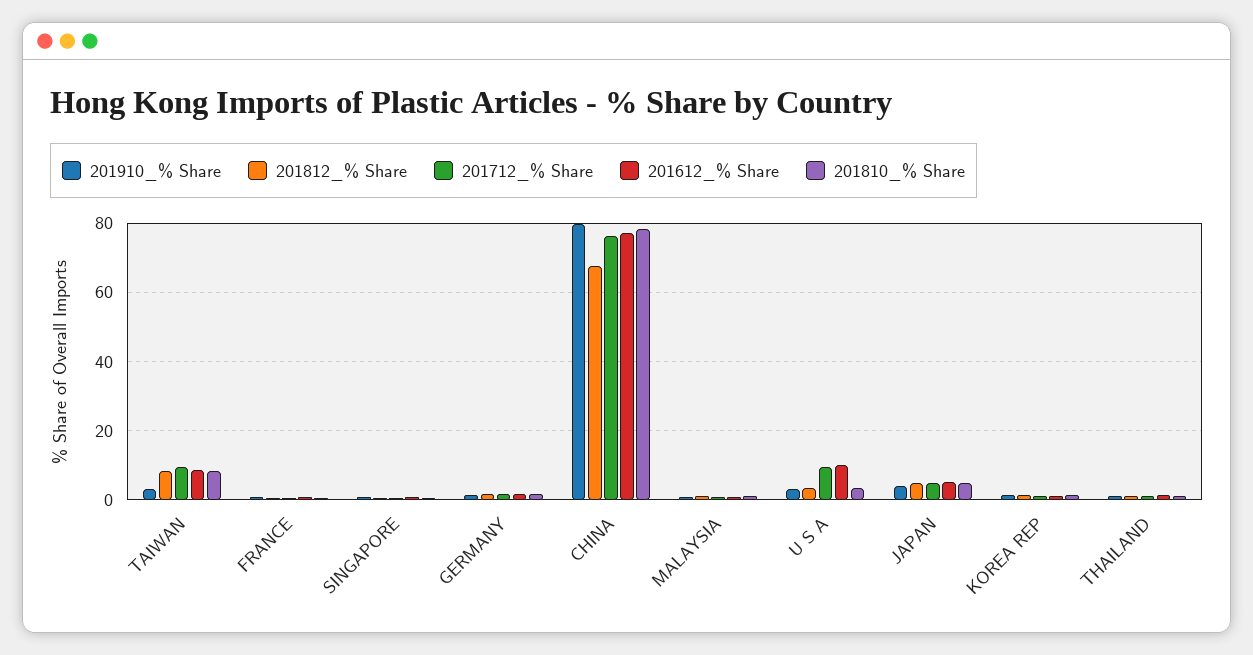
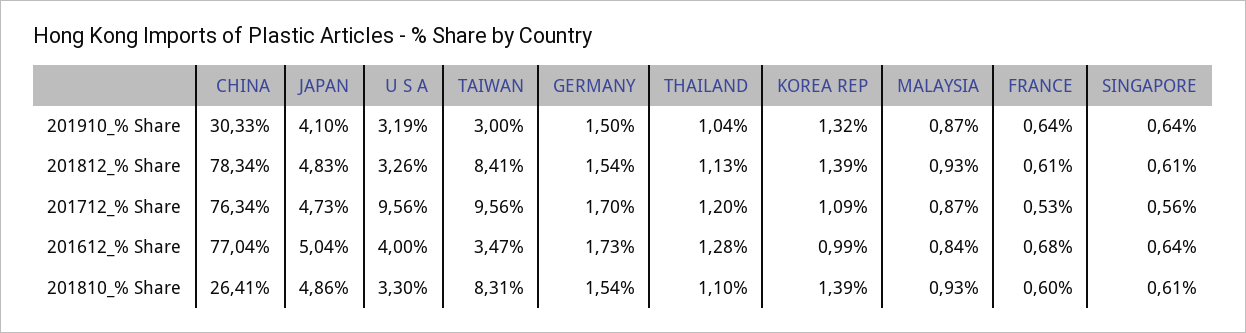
  {
    "201910_% Share": {
      "TAIWAN": 3,
      "FRANCE": 0.64,
      "SINGAPORE": 0.64,
      "GERMANY": 1.5,
-     "CHINA": 80,
+     "CHINA": 30.33,
      "MALAYSIA": 0.87,
      "U S A": 3.19,
      "JAPAN": 4.1,
      "KOREA REP": 1.32,
      "THAILAND": 1.04
    },
    "201812_% Share": {
      "TAIWAN": 8.41,
      "FRANCE": 0.61,
      "SINGAPORE": 0.61,
      "GERMANY": 1.54,
-     "CHINA": 68,
+     "CHINA": 78.34,
      "MALAYSIA": 0.93,
      "U S A": 3.26,
      "JAPAN": 4.83,
      "KOREA REP": 1.39,
      "THAILAND": 1.13
    },
    "201712_% Share": {
      "TAIWAN": 9.56,
      "FRANCE": 0.53,
      "SINGAPORE": 0.56,
      "GERMANY": 1.7,
      "CHINA": 76.34,
      "MALAYSIA": 0.87,
      "U S A": 9.56,
      "JAPAN": 4.73,
      "KOREA REP": 1.09,
      "THAILAND": 1.2
    },
    "201612_% Share": {
-     "TAIWAN": 8,
+     "TAIWAN": 3.47,
      "FRANCE": 0.68,
      "SINGAPORE": 0.64,
      "GERMANY": 1.73,
      "CHINA": 77.04,
      "MALAYSIA": 0.84,
-     "U S A": 10,
+     "U S A": 4,
      "JAPAN": 5.04,
      "KOREA REP": 0.99,
      "THAILAND": 1.28
    },
    "201810_% Share": {
      "TAIWAN": 8.31,
      "FRANCE": 0.6,
      "SINGAPORE": 0.61,
      "GERMANY": 1.54,
-     "CHINA": 78,
+     "CHINA": 26.41,
      "MALAYSIA": 0.93,
      "U S A": 3.3,
      "JAPAN": 4.86,
      "KOREA REP": 1.39,
      "THAILAND": 1.1
    }
  }

